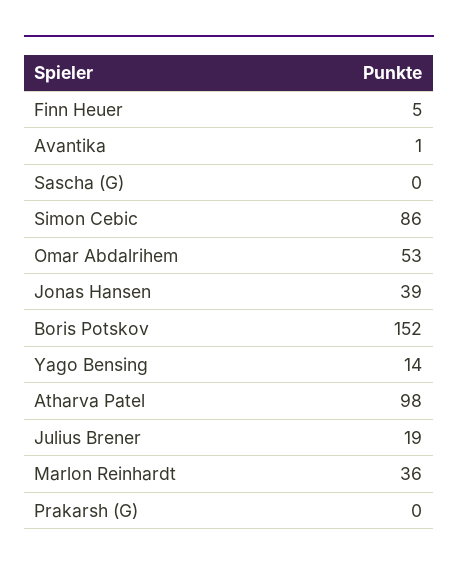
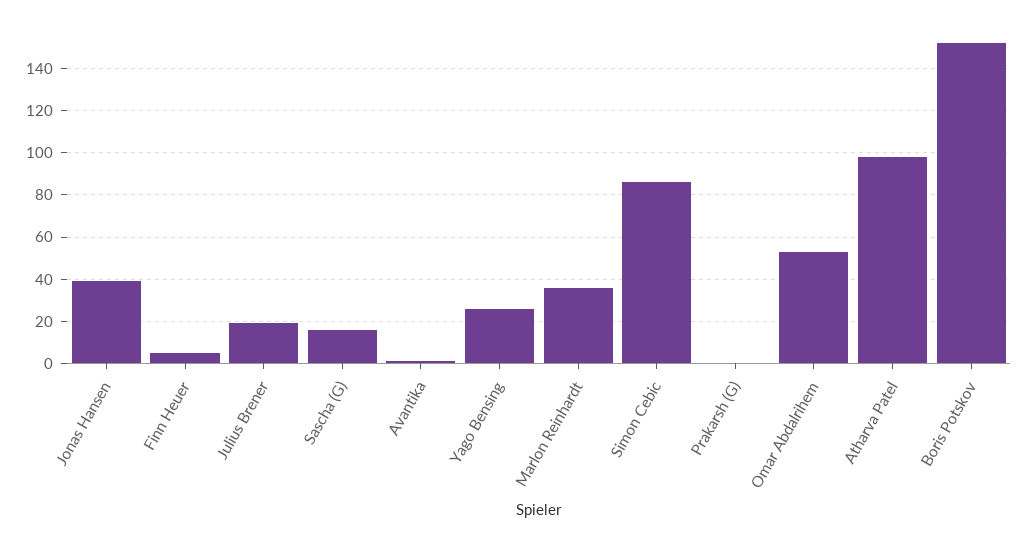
  {
    "Finn Heuer": 5,
    "Avantika": 1,
-   "Sascha (G)": 0,
+   "Sascha (G)": 15,
    "Simon Cebic": 86,
    "Omar Abdalrihem": 53,
    "Jonas Hansen": 39,
    "Boris Potskov": 152,
-   "Yago Bensing": 14,
+   "Yago Bensing": 25,
    "Atharva Patel": 98,
    "Julius Brener": 19,
    "Marlon Reinhardt": 36,
    "Prakarsh (G)": 0
  }

